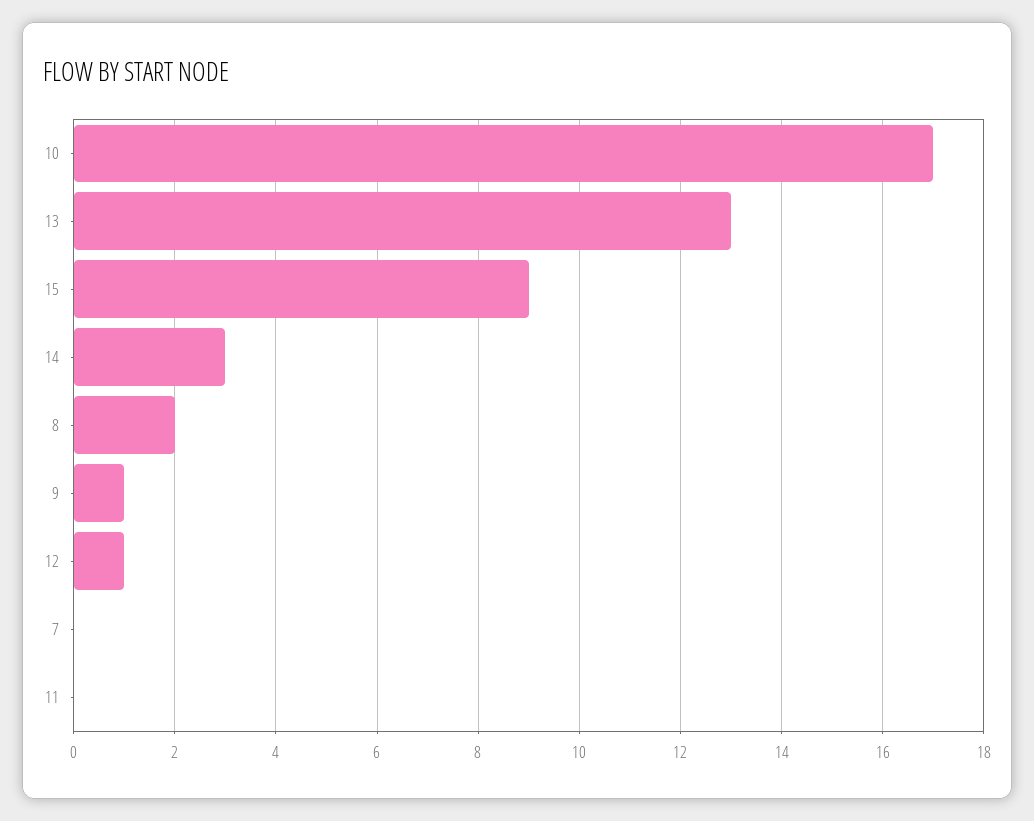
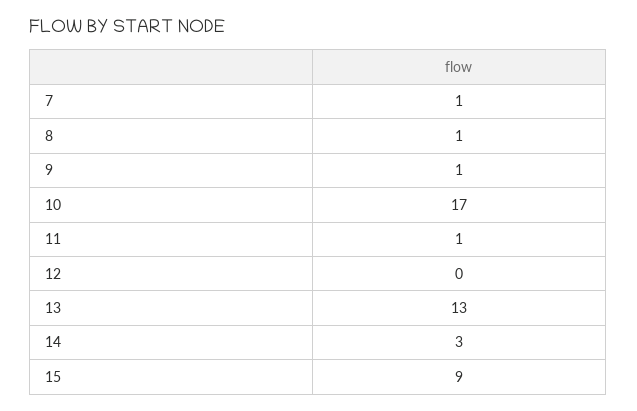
  {
    "10": 17,
    "13": 13,
    "15": 9,
    "14": 3,
-   "8": 2,
+   "8": 1,
    "9": 1,
-   "12": 1,
+   "12": 0,
-   "7": 0,
+   "7": 1,
-   "11": 0
+   "11": 1
  }

